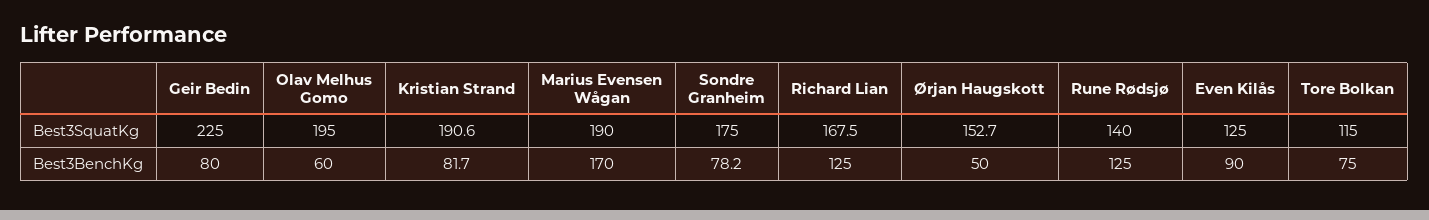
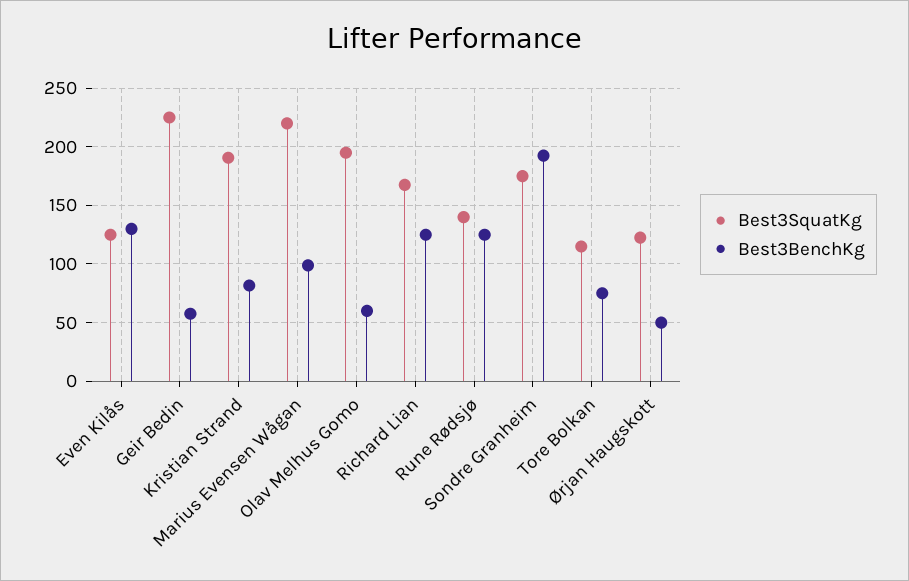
  {
    "Best3SquatKg": {
      "Geir Bedin": 225,
      "Olav Melhus Gomo": 195,
      "Kristian Strand": 190.6,
-     "Marius Evensen Wågan": 190,
+     "Marius Evensen Wågan": 220,
      "Sondre Granheim": 175,
      "Richard Lian": 167.5,
-     "Ørjan Haugskott": 152.7,
+     "Ørjan Haugskott": 120,
      "Rune Rødsjø": 140,
      "Even Kilås": 125,
      "Tore Bolkan": 115
    },
    "Best3BenchKg": {
-     "Geir Bedin": 80,
+     "Geir Bedin": 60,
      "Olav Melhus Gomo": 60,
      "Kristian Strand": 81.7,
-     "Marius Evensen Wågan": 170,
+     "Marius Evensen Wågan": 100,
-     "Sondre Granheim": 78.2,
+     "Sondre Granheim": 190,
      "Richard Lian": 125,
      "Ørjan Haugskott": 50,
      "Rune Rødsjø": 125,
-     "Even Kilås": 90,
+     "Even Kilås": 130,
      "Tore Bolkan": 75
    }
  }

